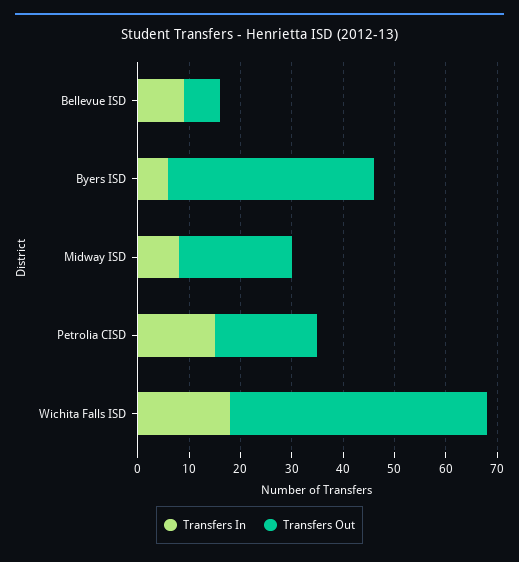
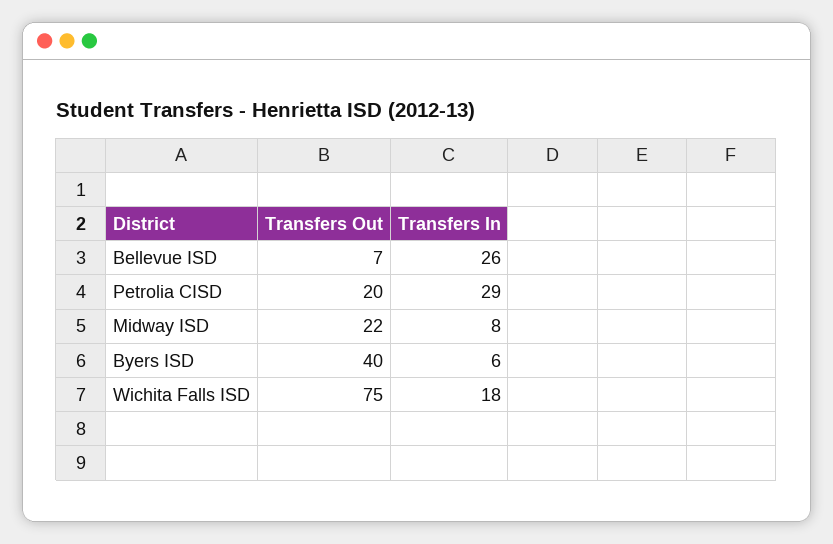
  {
    "Transfers In": {
-     "Bellevue ISD": 10,
+     "Bellevue ISD": 26,
      "Byers ISD": 6,
      "Midway ISD": 8,
-     "Petrolia CISD": 15,
+     "Petrolia CISD": 29,
      "Wichita Falls ISD": 18
    },
    "Transfers Out": {
      "Bellevue ISD": 7,
      "Byers ISD": 40,
      "Midway ISD": 22,
      "Petrolia CISD": 20,
-     "Wichita Falls ISD": 50
+     "Wichita Falls ISD": 75
    }
  }

